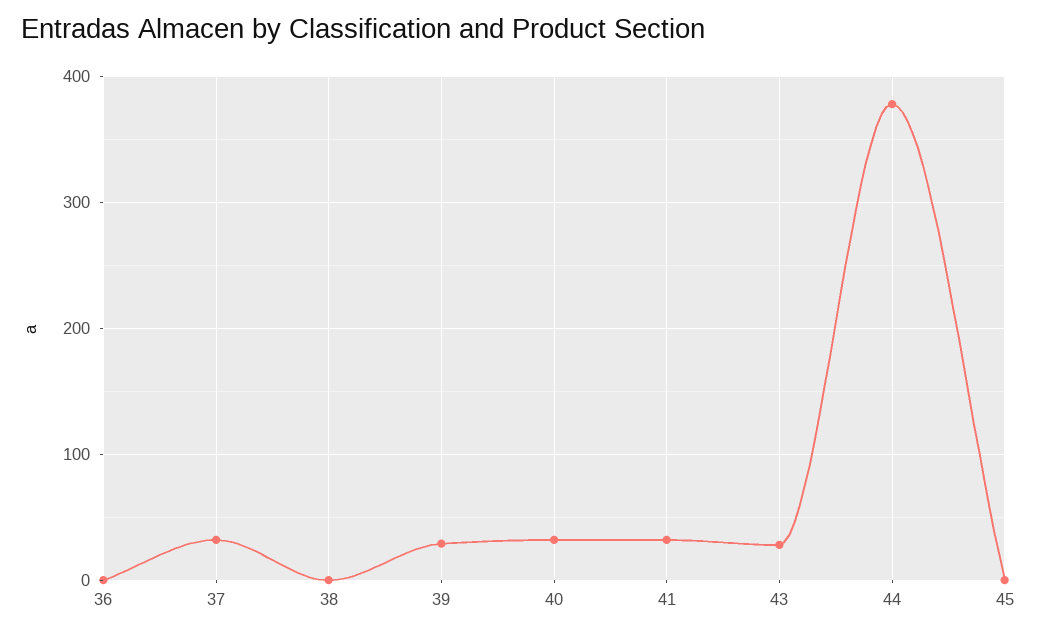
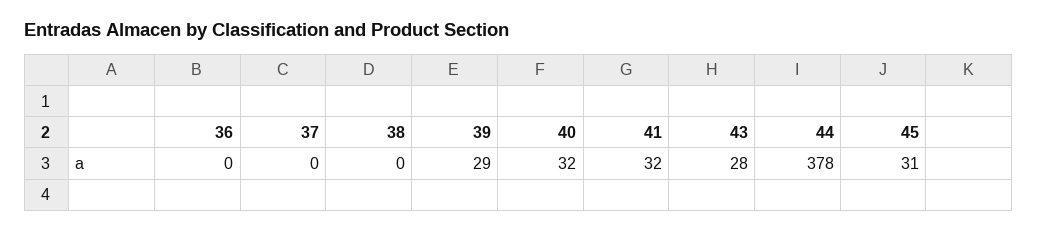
  {
    "36": 0,
-   "37": 30,
+   "37": 0,
    "38": 0,
    "39": 29,
    "40": 32,
    "41": 32,
    "43": 28,
    "44": 378,
-   "45": 0
+   "45": 31
  }

